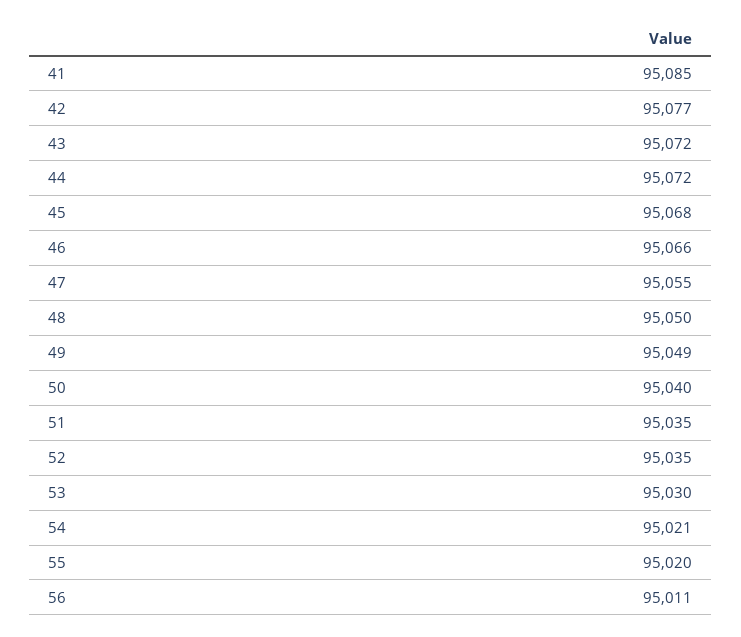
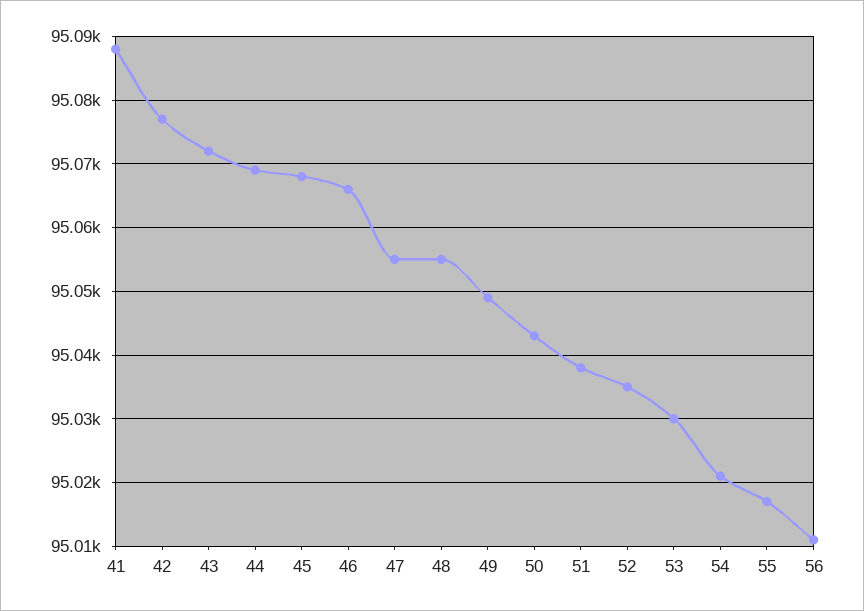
  {
-   "41": 95085,
+   "41": 95088,
    "42": 95077,
    "43": 95072,
-   "44": 95072,
+   "44": 95069,
    "45": 95068,
    "46": 95066,
    "47": 95055,
-   "48": 95050,
+   "48": 95055,
    "49": 95049,
-   "50": 95040,
+   "50": 95043,
-   "51": 95035,
+   "51": 95038,
    "52": 95035,
    "53": 95030,
    "54": 95021,
-   "55": 95020,
+   "55": 95017,
    "56": 95011
  }

